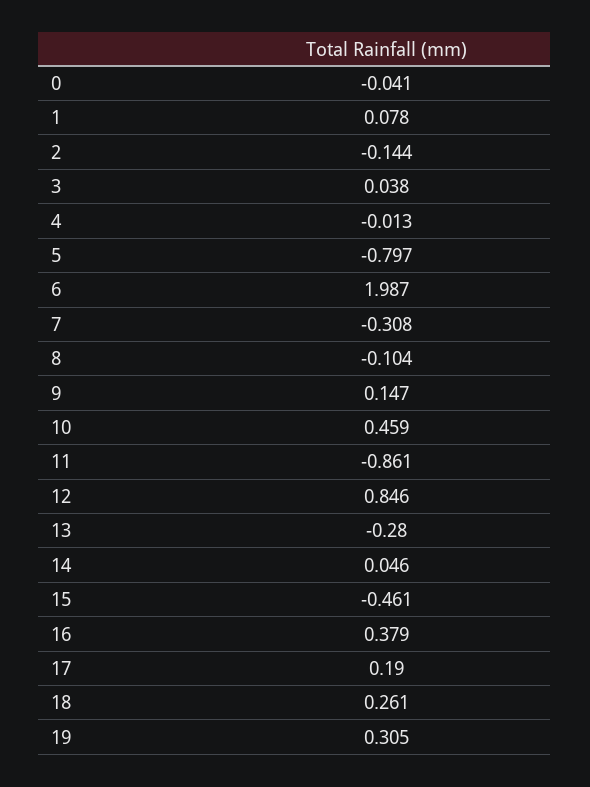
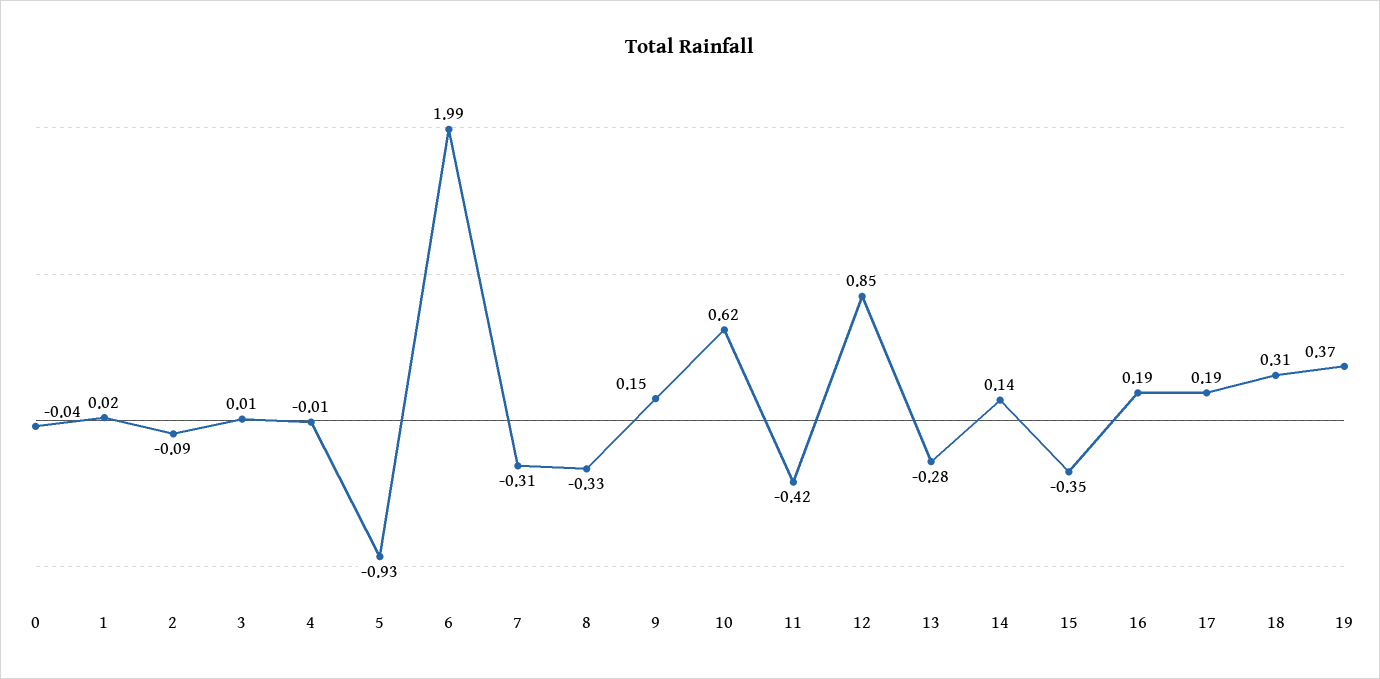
  {
    "0": -0.041,
-   "1": 0.078,
+   "1": 0.02,
-   "2": -0.144,
+   "2": -0.09,
-   "3": 0.038,
+   "3": 0.01,
    "4": -0.013,
-   "5": -0.797,
+   "5": -0.93,
    "6": 1.987,
    "7": -0.308,
-   "8": -0.104,
+   "8": -0.33,
    "9": 0.147,
-   "10": 0.459,
+   "10": 0.62,
-   "11": -0.861,
+   "11": -0.42,
    "12": 0.846,
    "13": -0.28,
-   "14": 0.046,
+   "14": 0.14,
-   "15": -0.461,
+   "15": -0.35,
-   "16": 0.379,
+   "16": 0.19,
    "17": 0.19,
-   "18": 0.261,
+   "18": 0.31,
-   "19": 0.305
+   "19": 0.37
  }

